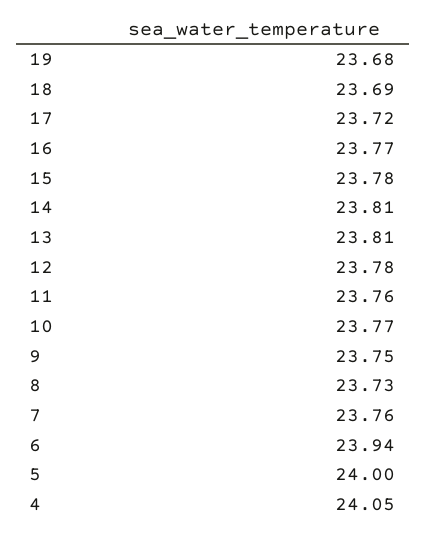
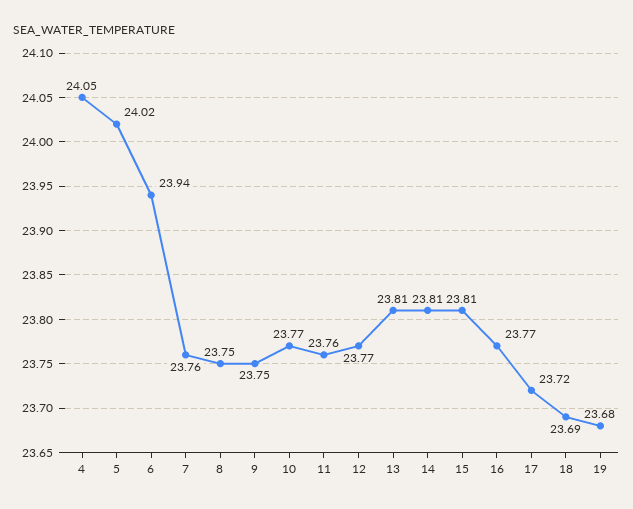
  {
    "19": 23.68,
    "18": 23.69,
    "17": 23.72,
    "16": 23.77,
-   "15": 23.78,
+   "15": 23.81,
    "14": 23.81,
    "13": 23.81,
-   "12": 23.78,
+   "12": 23.77,
    "11": 23.76,
    "10": 23.77,
    "9": 23.75,
-   "8": 23.73,
+   "8": 23.75,
    "7": 23.76,
    "6": 23.94,
-   "5": 24,
+   "5": 24.02,
    "4": 24.05
  }

